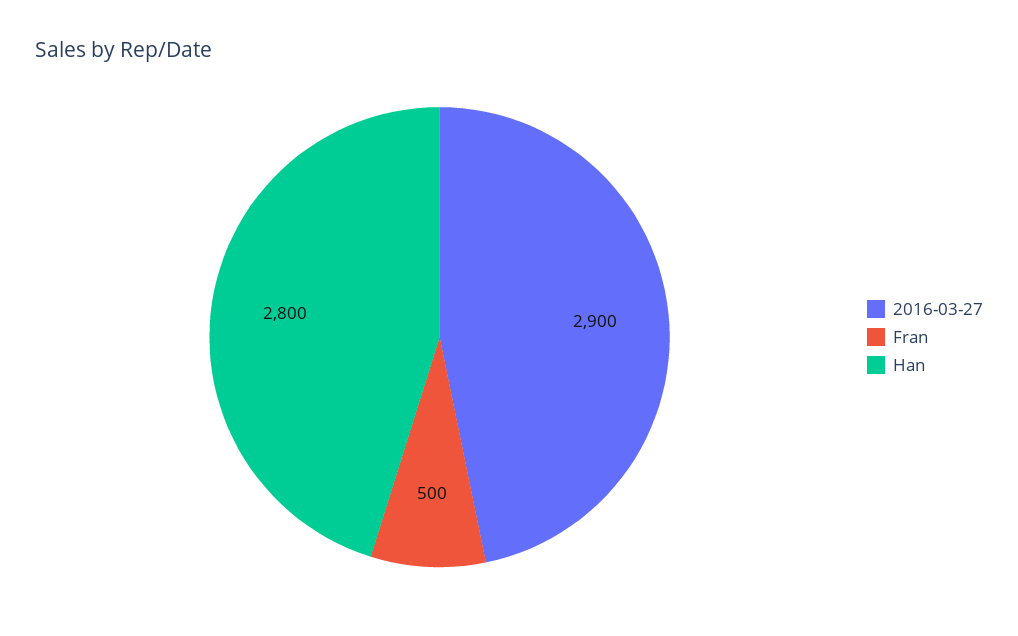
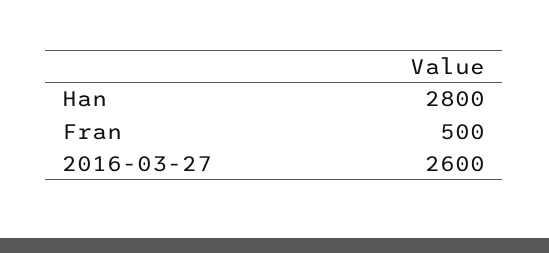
  {
-   "2016-03-27": 2900,
+   "2016-03-27": 2600,
    "Fran": 500,
    "Han": 2800
  }

